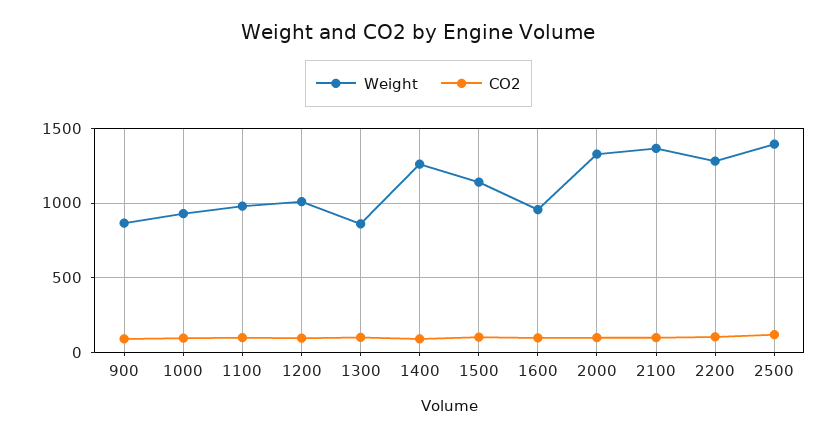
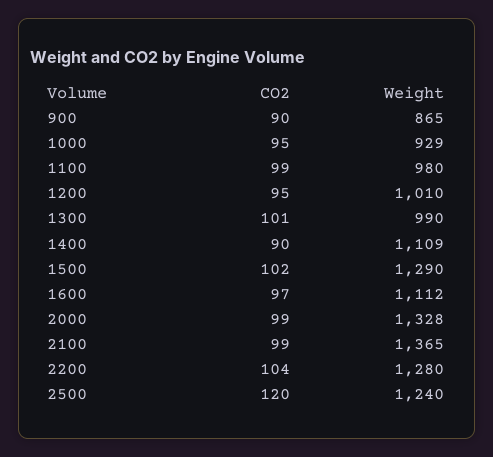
  {
    "Weight": {
      "900": 865,
      "1000": 929,
      "1100": 980,
      "1200": 1010,
-     "1300": 850,
+     "1300": 990,
-     "1400": 1250,
+     "1400": 1109,
-     "1500": 1150,
+     "1500": 1290,
-     "1600": 950,
+     "1600": 1112,
      "2000": 1328,
      "2100": 1365,
      "2200": 1280,
-     "2500": 1400
+     "2500": 1240
    },
    "CO2": {
      "900": 90,
      "1000": 95,
      "1100": 99,
      "1200": 95,
      "1300": 101,
      "1400": 90,
      "1500": 102,
      "1600": 97,
      "2000": 99,
      "2100": 99,
      "2200": 104,
      "2500": 120
    }
  }

